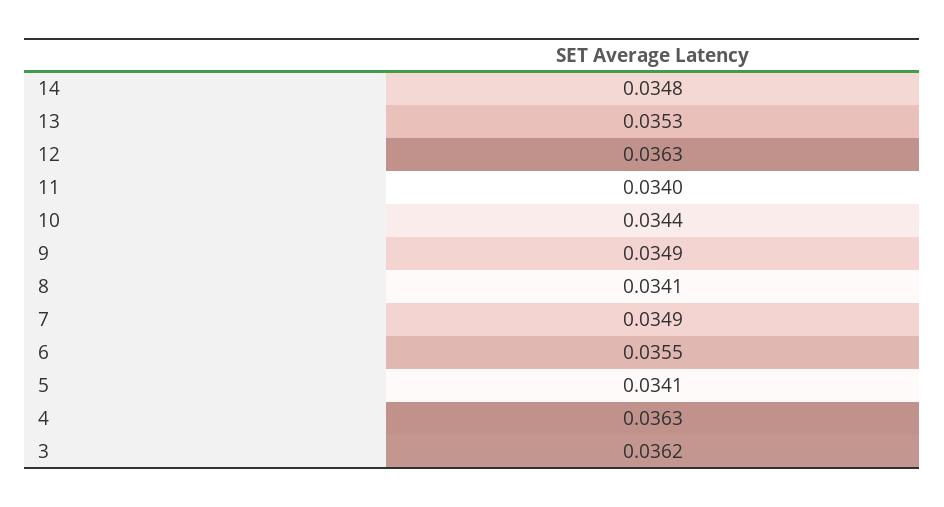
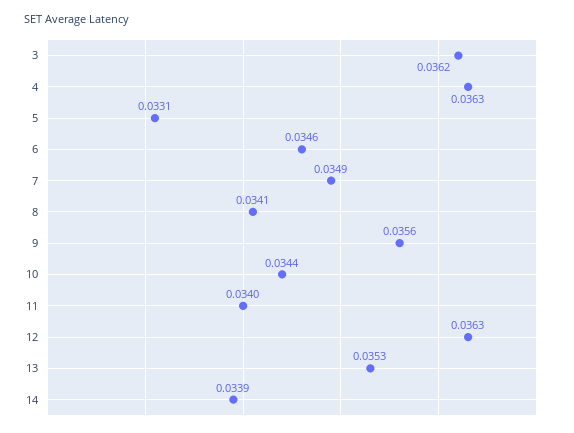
  {
-   "14": 0.0348,
+   "14": 0.0339,
    "13": 0.0353,
    "12": 0.0363,
    "11": 0.034,
    "10": 0.0344,
-   "9": 0.0349,
+   "9": 0.0356,
    "8": 0.0341,
    "7": 0.0349,
-   "6": 0.0355,
+   "6": 0.0346,
-   "5": 0.0341,
+   "5": 0.0331,
    "4": 0.0363,
    "3": 0.0362
  }

